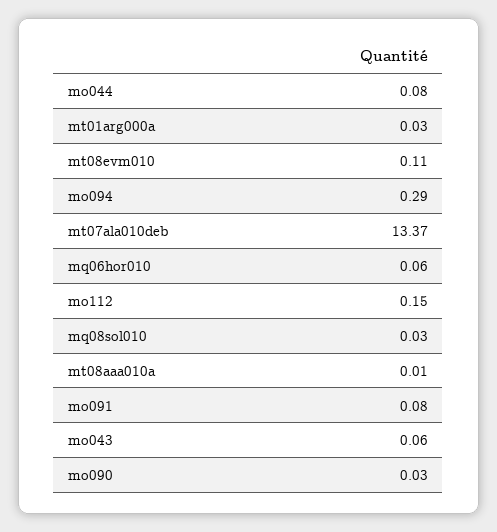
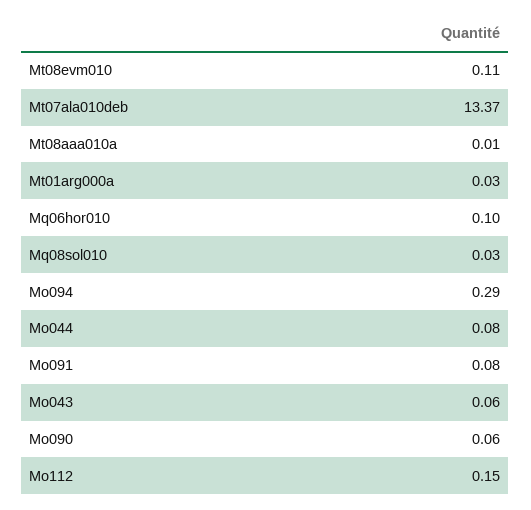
  {
    "mo044": 0.08,
    "mt01arg000a": 0.03,
    "mt08evm010": 0.11,
    "mo094": 0.29,
    "mt07ala010deb": 13.37,
-   "mq06hor010": 0.06,
+   "mq06hor010": 0.1,
    "mo112": 0.15,
    "mq08sol010": 0.03,
    "mt08aaa010a": 0.01,
    "mo091": 0.08,
    "mo043": 0.06,
-   "mo090": 0.03
+   "mo090": 0.06
  }

